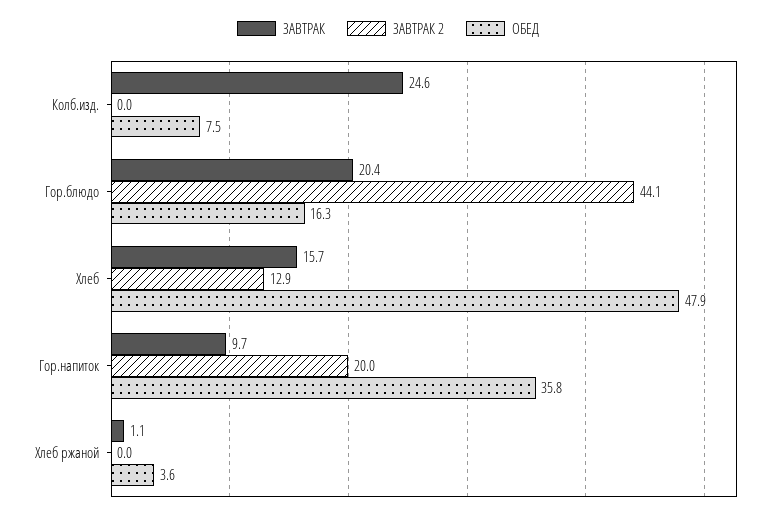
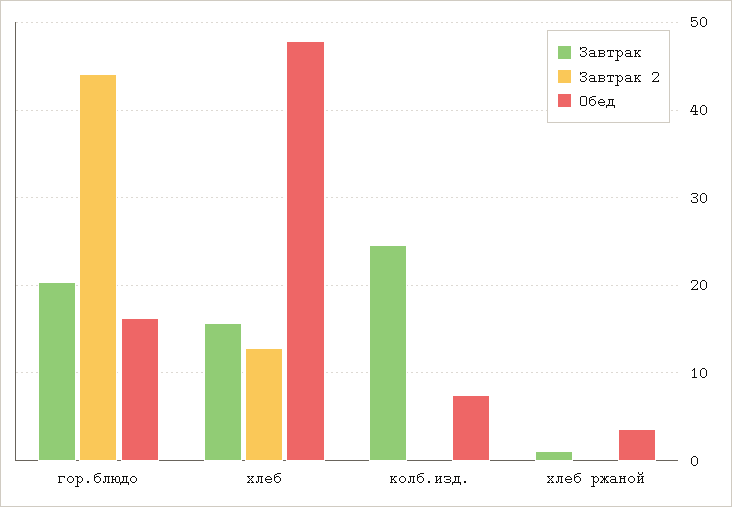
  {
    "ЗАВТРАК": {
      "Колб.изд.": 24.6,
      "Гор.блюдо": 20.4,
      "Хлеб": 15.7,
-     "Гор.напиток": 9.7,
      "Хлеб ржаной": 1.1
    },
    "ЗАВТРАК 2": {
      "Колб.изд.": 0,
      "Гор.блюдо": 44.1,
      "Хлеб": 12.9,
-     "Гор.напиток": 20,
      "Хлеб ржаной": 0
    },
    "ОБЕД": {
      "Колб.изд.": 7.5,
      "Гор.блюдо": 16.3,
      "Хлеб": 47.9,
-     "Гор.напиток": 35.8,
      "Хлеб ржаной": 3.6
    }
  }

